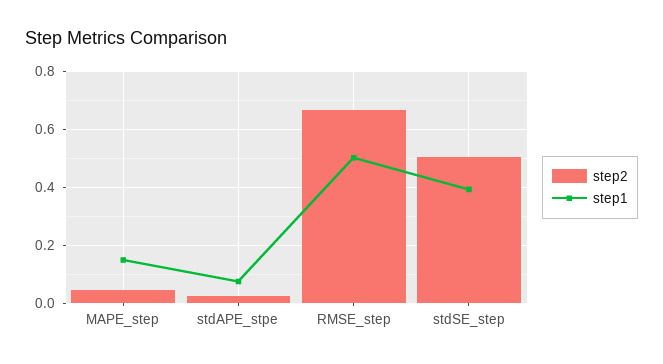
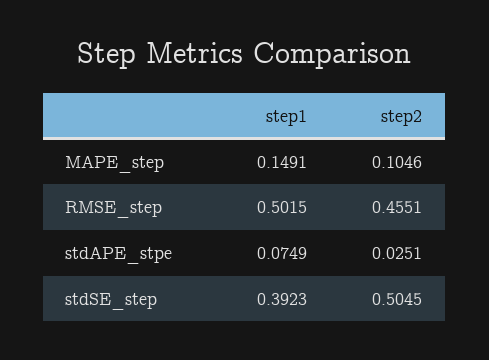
  {
    "step2": {
-     "MAPE_step": 0.05,
+     "MAPE_step": 0.1046,
      "stdAPE_stpe": 0.0251,
-     "RMSE_step": 0.675,
+     "RMSE_step": 0.4551,
      "stdSE_step": 0.5045
    },
    "step1": {
      "MAPE_step": 0.1491,
      "stdAPE_stpe": 0.0749,
      "RMSE_step": 0.5015,
      "stdSE_step": 0.3923
    }
  }

